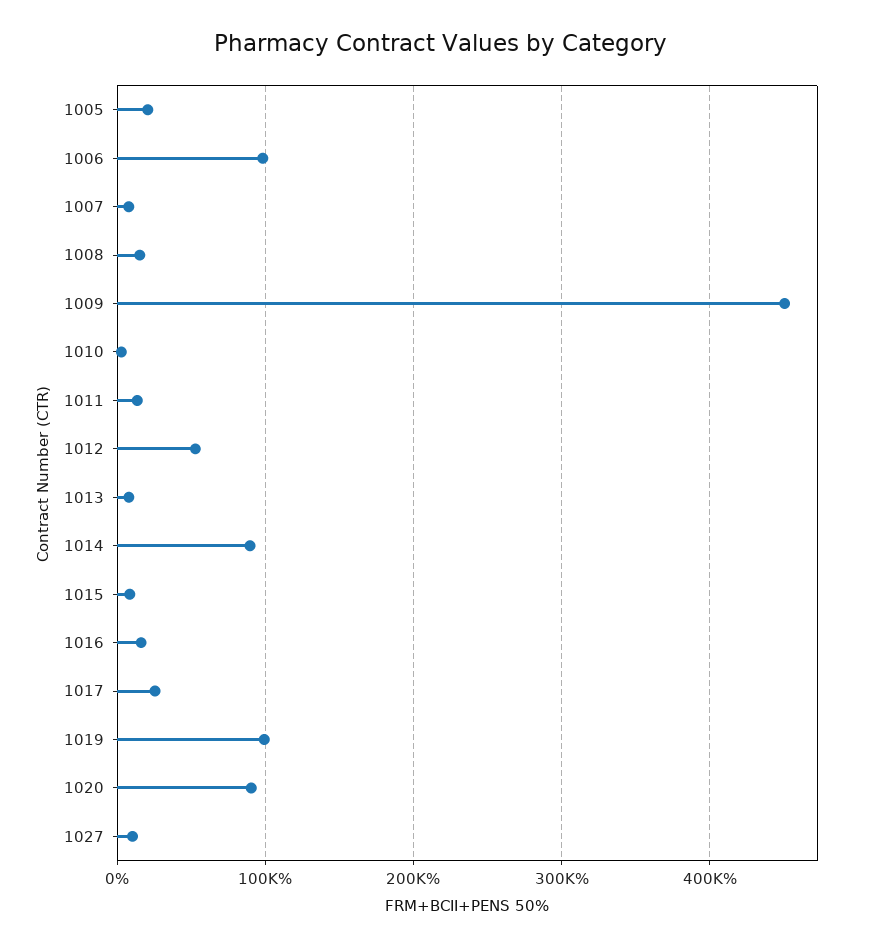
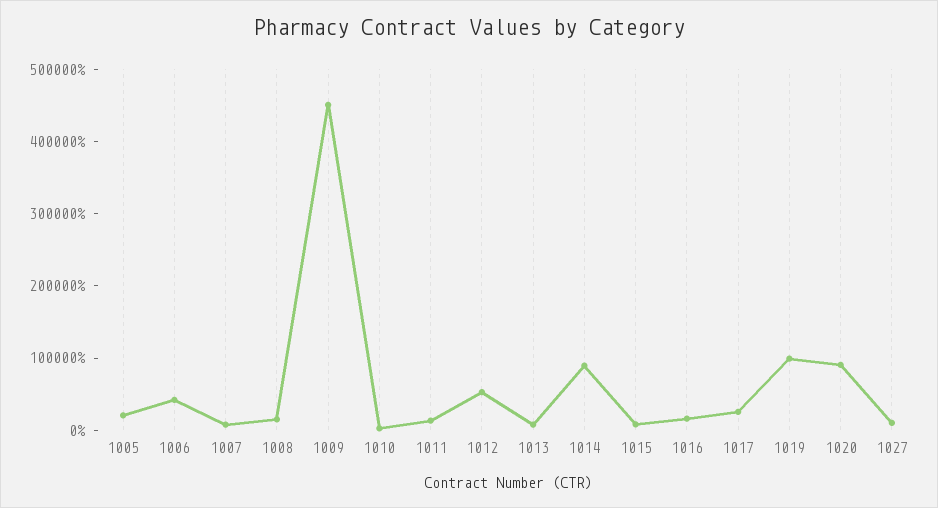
  {
    "1005": 20000,
-   "1006": 100000,
+   "1006": 40000,
    "1007": 10000,
    "1008": 20000,
    "1009": 450000,
    "1010": 0,
    "1011": 10000,
    "1012": 50000,
    "1013": 10000,
    "1014": 90000,
    "1015": 10000,
    "1016": 20000,
    "1017": 30000,
    "1019": 100000,
    "1020": 90000,
    "1027": 10000
  }

